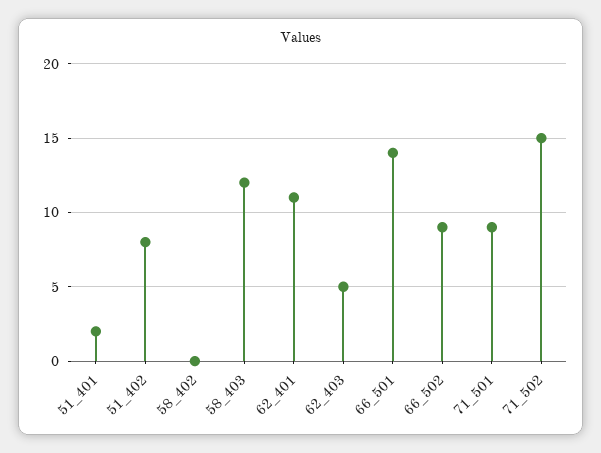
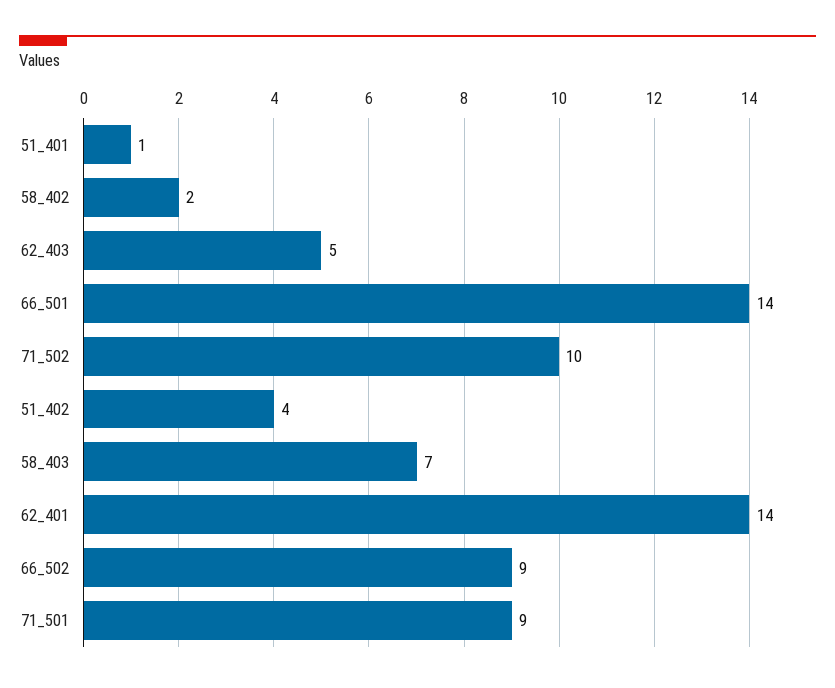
  {
-   "51_401": 2,
+   "51_401": 1,
-   "51_402": 8,
+   "51_402": 4,
-   "58_402": 0,
+   "58_402": 2,
-   "58_403": 12,
+   "58_403": 7,
-   "62_401": 11,
+   "62_401": 14,
    "62_403": 5,
    "66_501": 14,
    "66_502": 9,
    "71_501": 9,
-   "71_502": 15
+   "71_502": 10
  }

